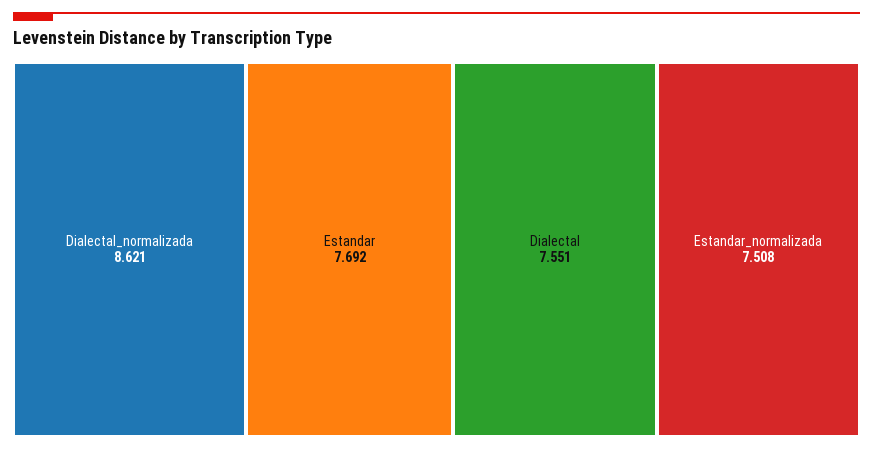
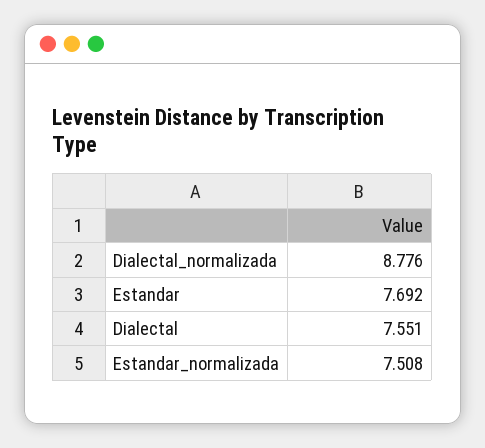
  {
-   "Dialectal_normalizada": 8.621,
+   "Dialectal_normalizada": 8.776,
    "Estandar": 7.692,
    "Dialectal": 7.551,
    "Estandar_normalizada": 7.508
  }

